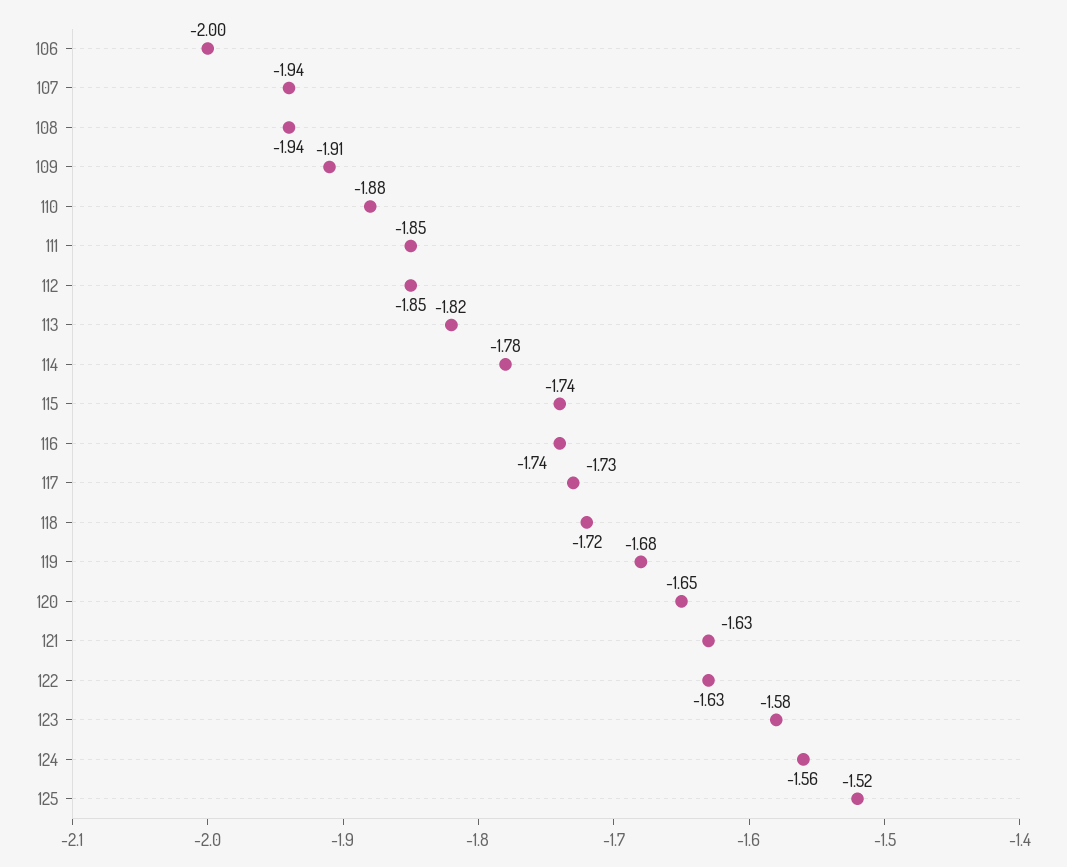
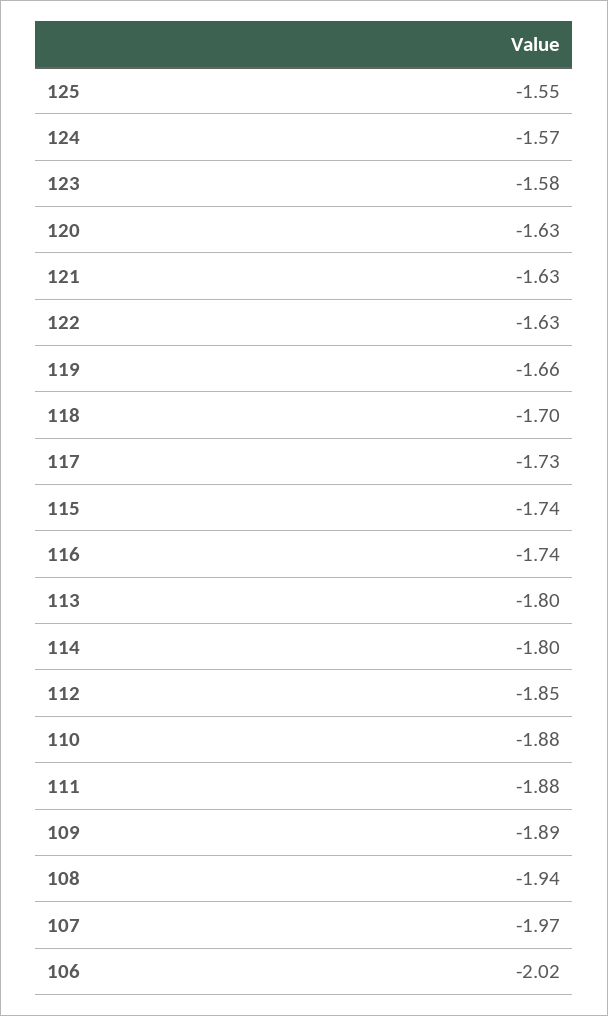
  {
-   "106": -2,
+   "106": -2.02,
-   "107": -1.94,
+   "107": -1.97,
    "108": -1.94,
-   "109": -1.91,
+   "109": -1.89,
    "110": -1.88,
-   "111": -1.85,
+   "111": -1.88,
    "112": -1.85,
-   "113": -1.82,
+   "113": -1.8,
-   "114": -1.78,
+   "114": -1.8,
    "115": -1.74,
    "116": -1.74,
    "117": -1.73,
-   "118": -1.72,
+   "118": -1.7,
-   "119": -1.68,
+   "119": -1.66,
-   "120": -1.65,
+   "120": -1.63,
    "121": -1.63,
    "122": -1.63,
    "123": -1.58,
-   "124": -1.56,
+   "124": -1.57,
-   "125": -1.52
+   "125": -1.55
  }

